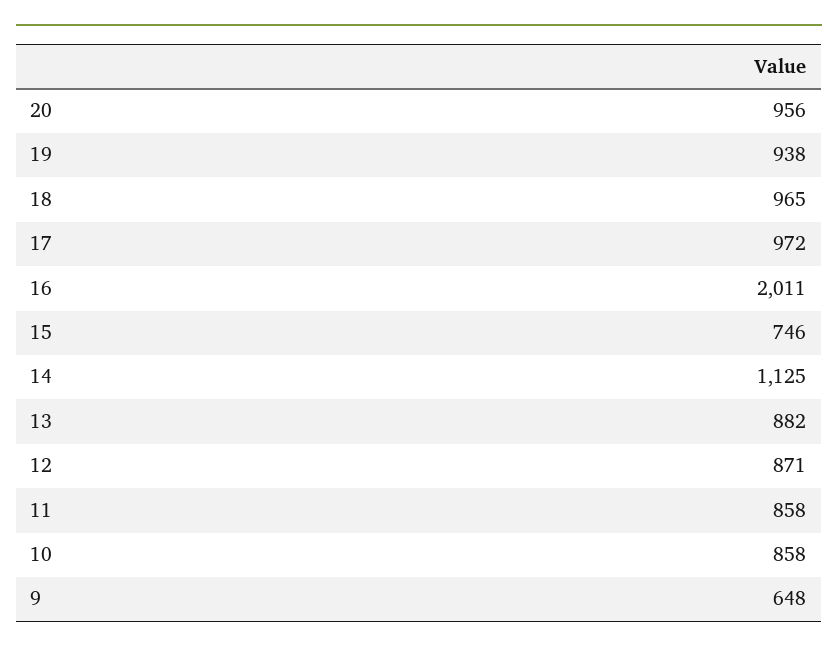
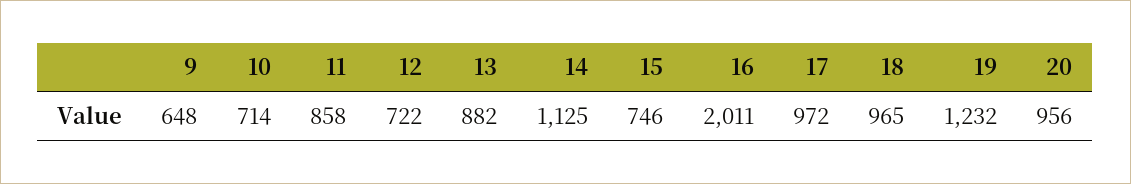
  {
    "20": 956,
-   "19": 938,
+   "19": 1232,
    "18": 965,
    "17": 972,
    "16": 2011,
    "15": 746,
    "14": 1125,
    "13": 882,
-   "12": 871,
+   "12": 722,
    "11": 858,
-   "10": 858,
+   "10": 714,
    "9": 648
  }

